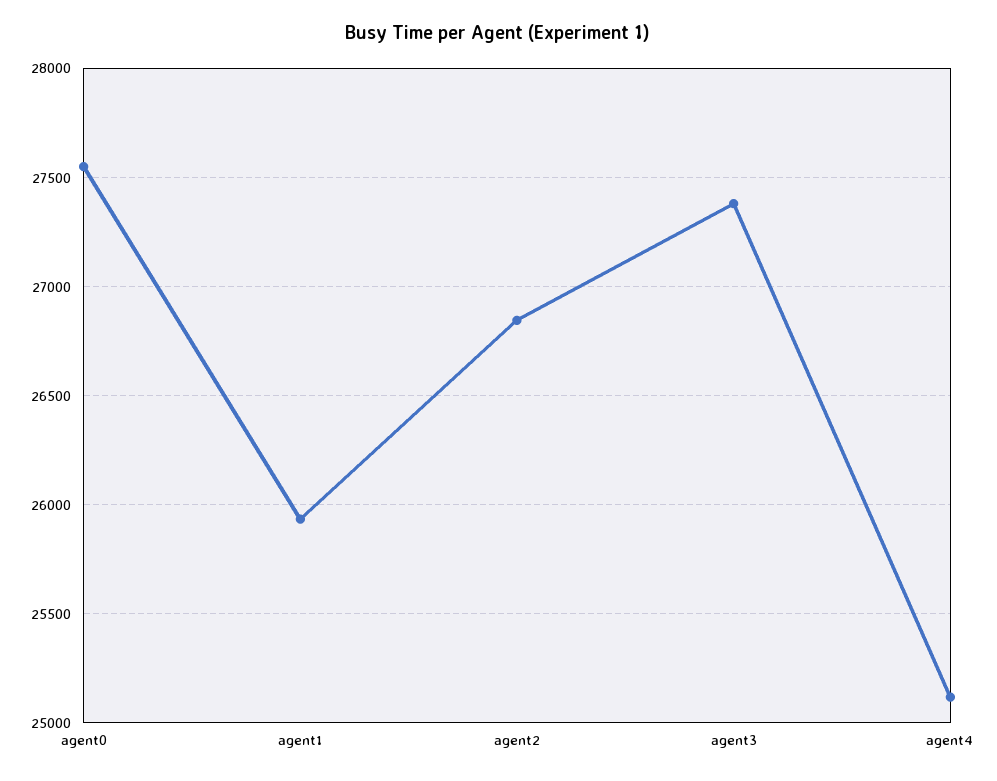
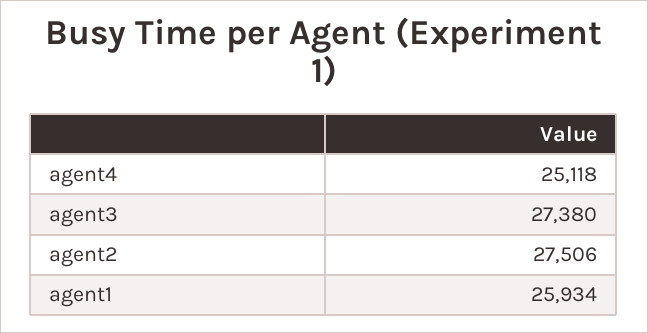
  {
-   "agent0": 27550,
    "agent1": 25934,
-   "agent2": 26850,
+   "agent2": 27506,
    "agent3": 27380,
    "agent4": 25118
  }

